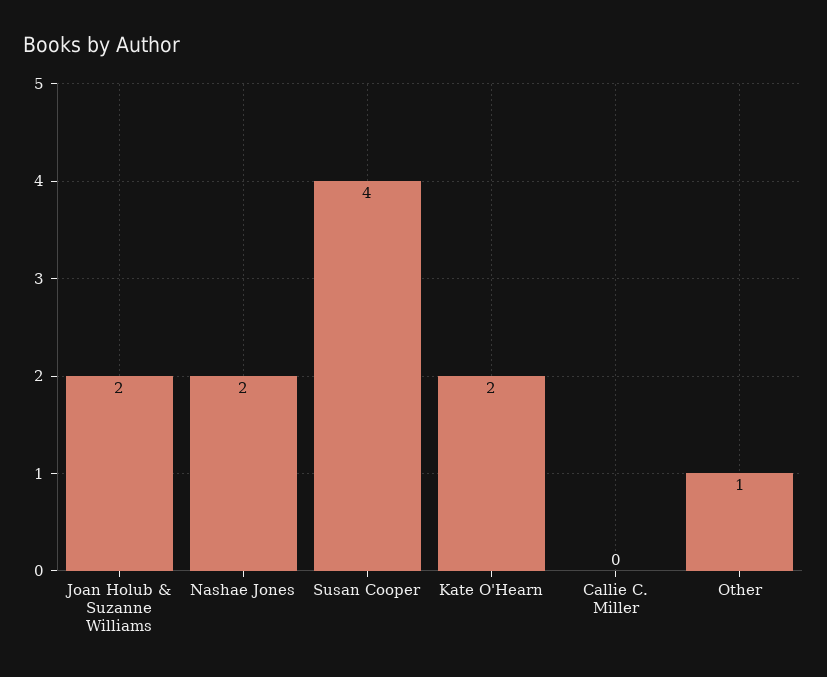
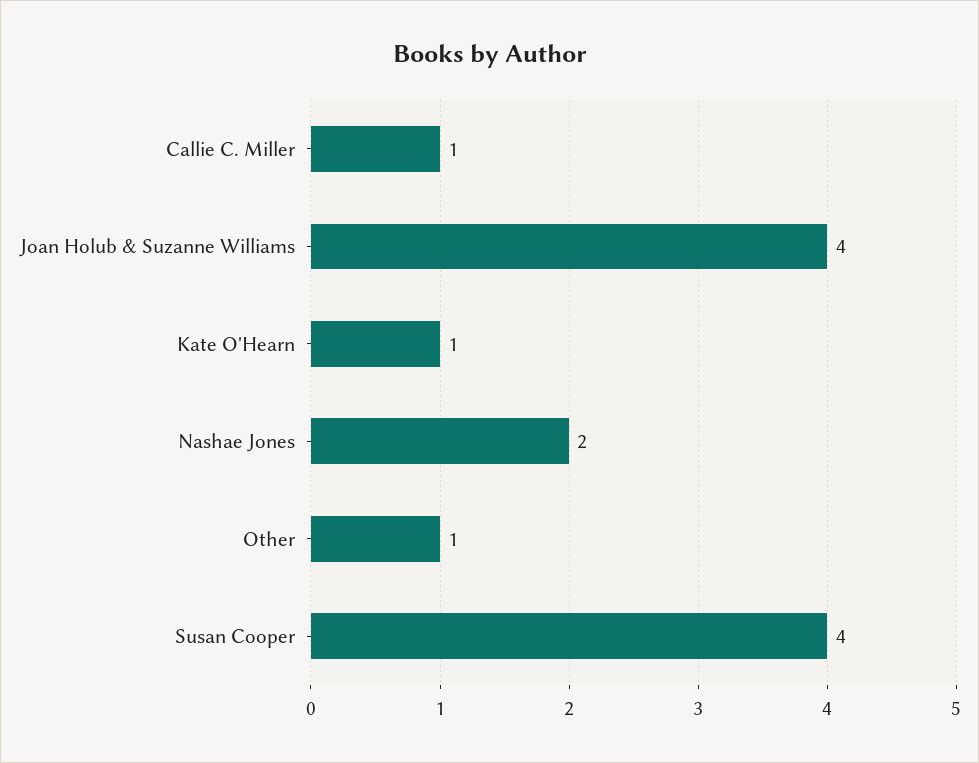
  {
-   "Joan Holub & Suzanne Williams": 2,
+   "Joan Holub & Suzanne Williams": 4,
    "Nashae Jones": 2,
    "Susan Cooper": 4,
-   "Kate O'Hearn": 2,
+   "Kate O'Hearn": 1,
-   "Callie C. Miller": 0,
+   "Callie C. Miller": 1,
    "Other": 1
  }

